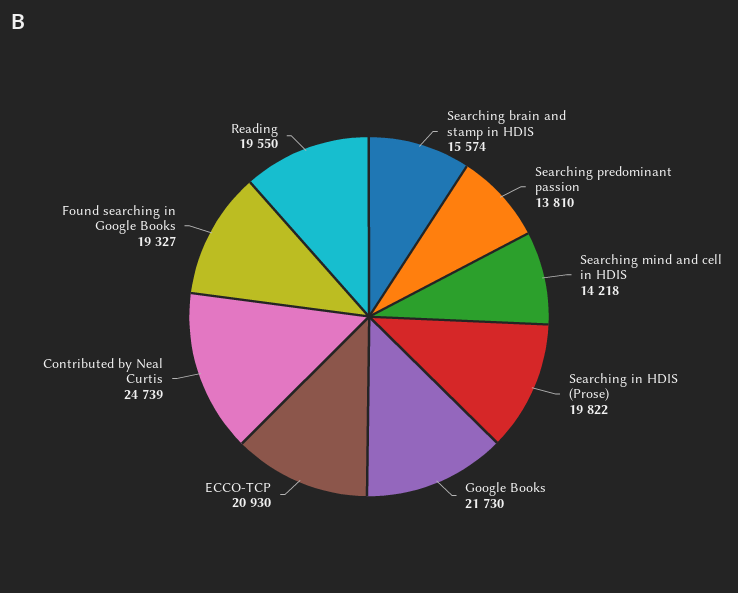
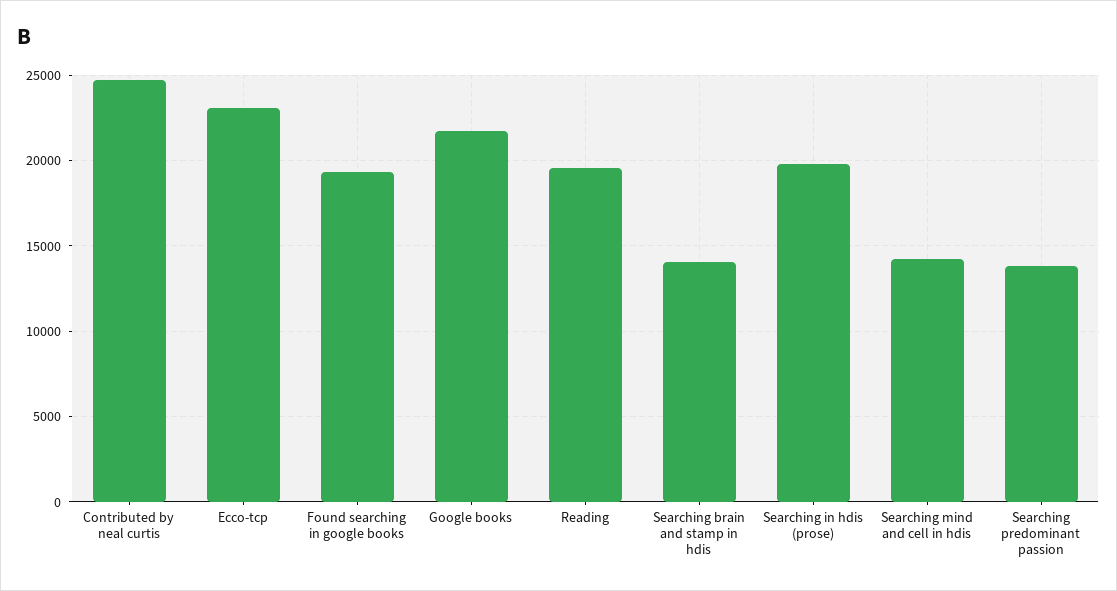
  {
-   "Searching brain and stamp in HDIS": 15574,
+   "Searching brain and stamp in HDIS": 14000,
    "Searching predominant passion": 13810,
    "Searching mind and cell in HDIS": 14218,
    "Searching in HDIS (Prose)": 19822,
    "Google Books": 21730,
-   "ECCO-TCP": 20930,
+   "ECCO-TCP": 23000,
    "Contributed by Neal Curtis": 24739,
    "Found searching in Google Books": 19327,
    "Reading": 19550
  }

